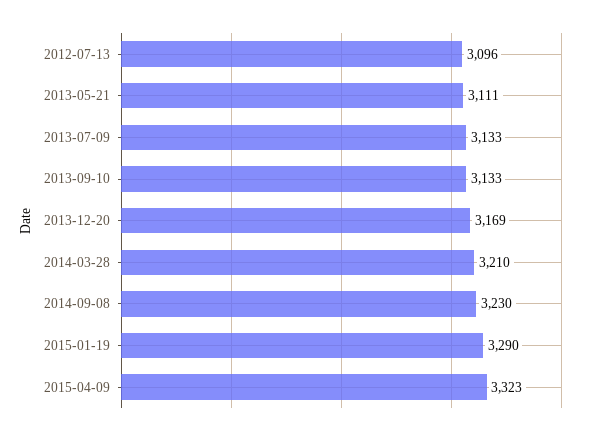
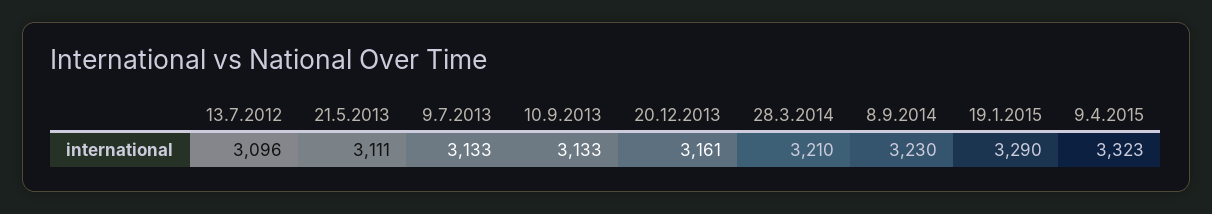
  {
    "2012-07-13": 3096,
    "2013-05-21": 3111,
    "2013-07-09": 3133,
    "2013-09-10": 3133,
-   "2013-12-20": 3169,
+   "2013-12-20": 3161,
    "2014-03-28": 3210,
    "2014-09-08": 3230,
    "2015-01-19": 3290,
    "2015-04-09": 3323
  }

